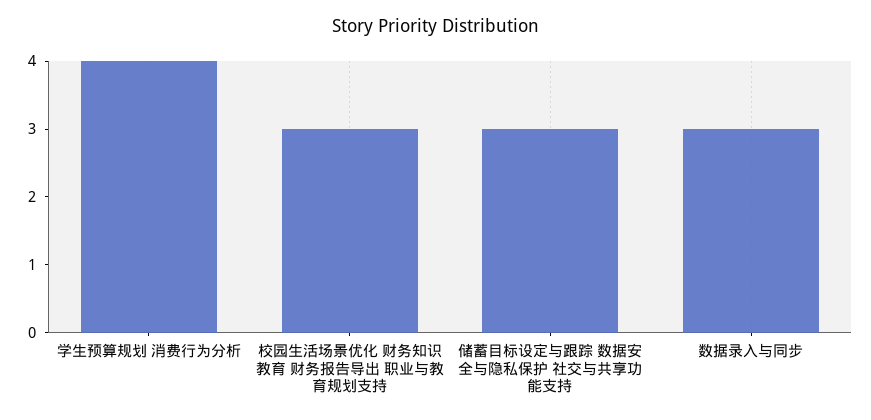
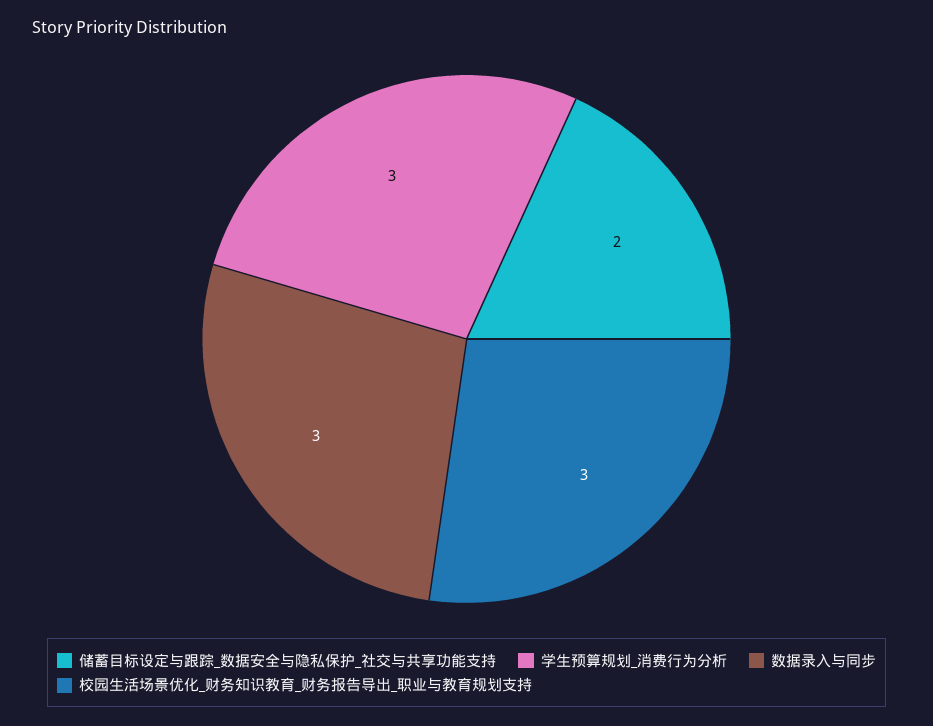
  {
-   "学生预算规划 消费行为分析": 4,
+   "学生预算规划 消费行为分析": 3,
    "校园生活场景优化 财务知识教育 财务报告导出 职业与教育规划支持": 3,
-   "储蓄目标设定与跟踪 数据安全与隐私保护 社交与共享功能支持": 3,
+   "储蓄目标设定与跟踪 数据安全与隐私保护 社交与共享功能支持": 2,
    "数据录入与同步": 3
  }

